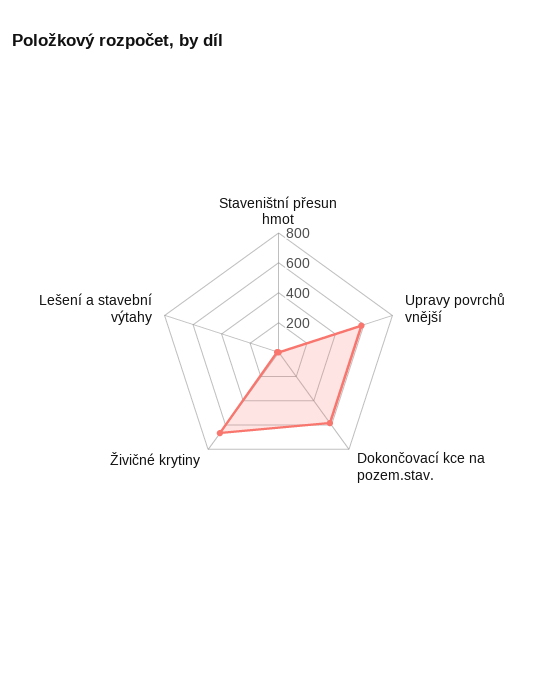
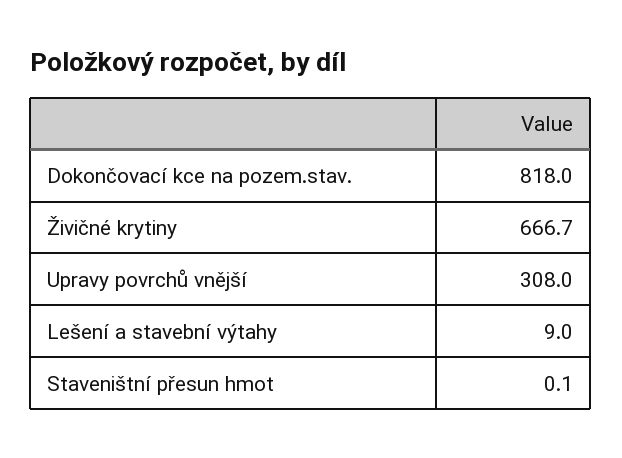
  {
    "Staveništní přesun hmot": 0.1,
-   "Upravy povrchů vnější": 600,
+   "Upravy povrchů vnější": 308,
-   "Dokončovací kce na pozem.stav.": 600,
+   "Dokončovací kce na pozem.stav.": 818,
    "Živičné krytiny": 666.7,
    "Lešení a stavební výtahy": 9
  }

